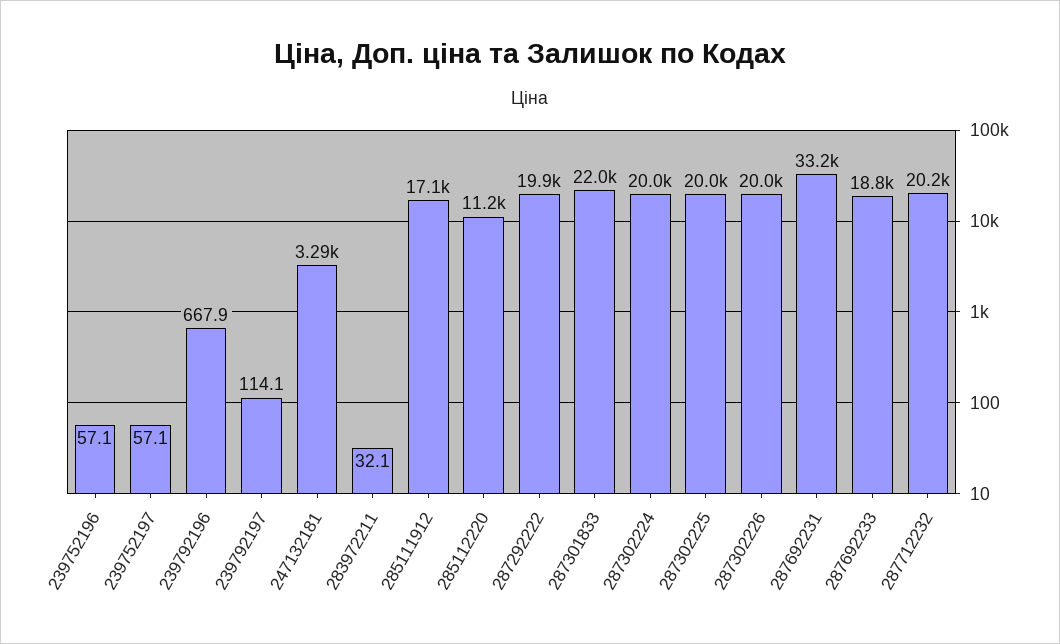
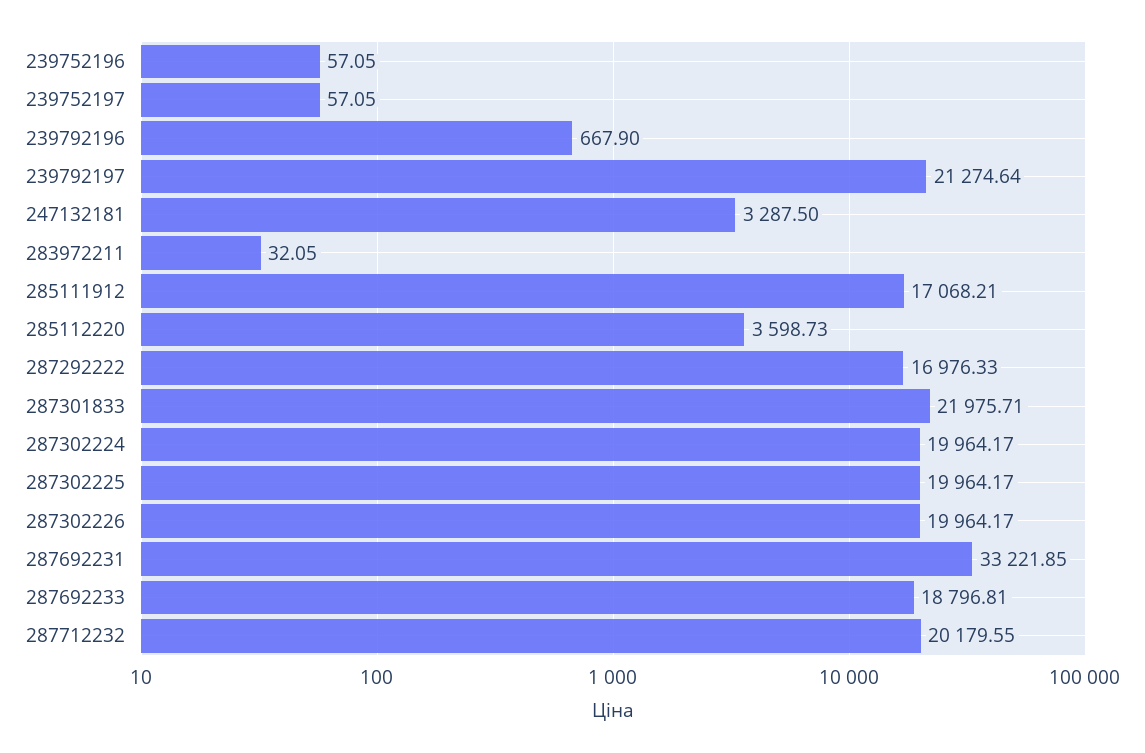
  {
    "239752196": 57.05,
    "239752197": 57.05,
    "239792196": 667.9,
-   "239792197": 114.1,
+   "239792197": 21274.64,
    "247132181": 3287.5,
    "283972211": 32.05,
    "285111912": 17068.21,
-   "285112220": 11200,
+   "285112220": 3598.73,
-   "287292222": 19900,
+   "287292222": 16976.33,
    "287301833": 21975.71,
    "287302224": 19964.17,
    "287302225": 19964.17,
    "287302226": 19964.17,
    "287692231": 33221.85,
    "287692233": 18796.81,
    "287712232": 20179.55
  }

